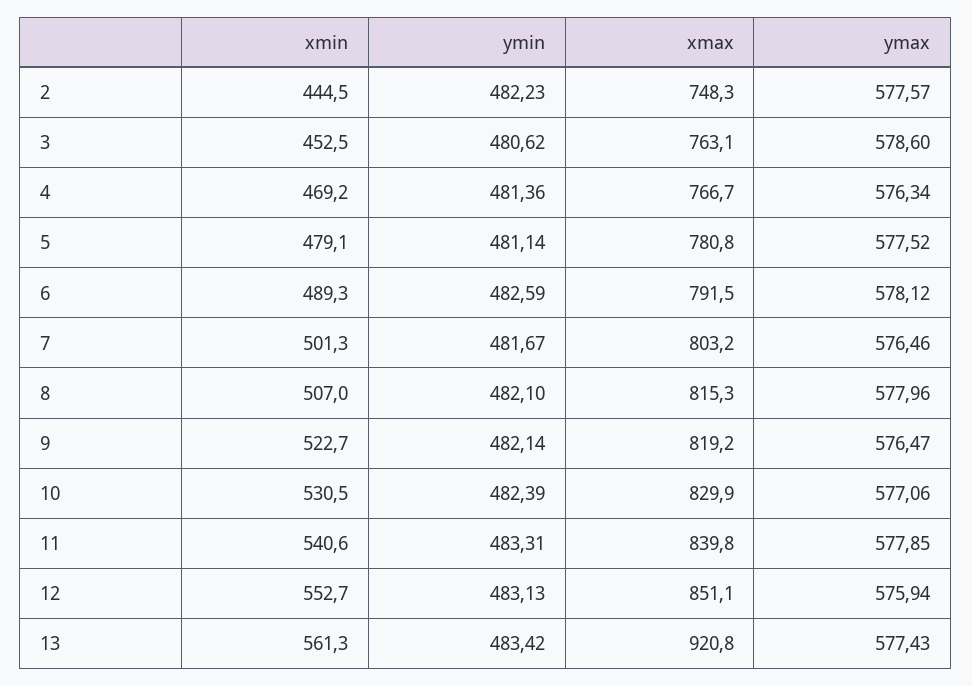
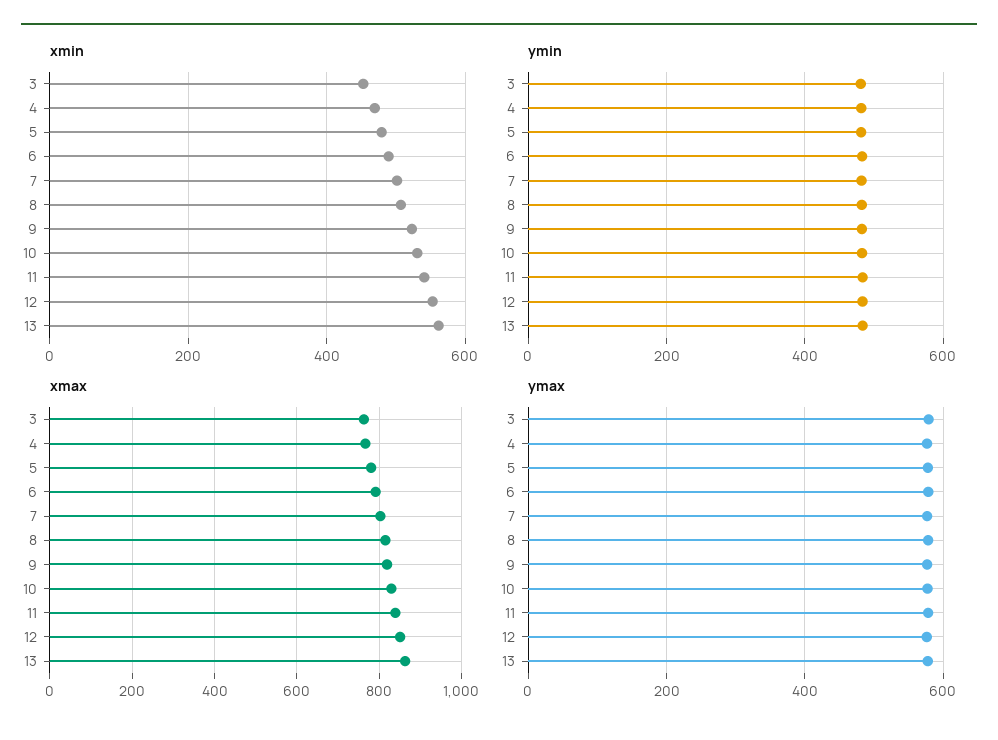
  {
    "xmin": {
-     "2": 444.5,
      "3": 452.5,
      "4": 469.2,
      "5": 479.1,
      "6": 489.3,
      "7": 501.3,
      "8": 507,
      "9": 522.7,
      "10": 530.5,
      "11": 540.6,
      "12": 552.7,
      "13": 561.3
    },
    "ymin": {
-     "2": 482.23,
      "3": 480.62,
      "4": 481.36,
      "5": 481.14,
      "6": 482.59,
      "7": 481.67,
      "8": 482.1,
      "9": 482.14,
      "10": 482.39,
      "11": 483.31,
      "12": 483.13,
      "13": 483.42
    },
    "xmax": {
-     "2": 748.3,
      "3": 763.1,
      "4": 766.7,
      "5": 780.8,
      "6": 791.5,
      "7": 803.2,
      "8": 815.3,
      "9": 819.2,
      "10": 829.9,
      "11": 839.8,
      "12": 851.1,
-     "13": 920.8
+     "13": 860
    },
    "ymax": {
-     "2": 577.57,
      "3": 578.6,
      "4": 576.34,
      "5": 577.52,
      "6": 578.12,
      "7": 576.46,
      "8": 577.96,
      "9": 576.47,
      "10": 577.06,
      "11": 577.85,
      "12": 575.94,
      "13": 577.43
    }
  }

